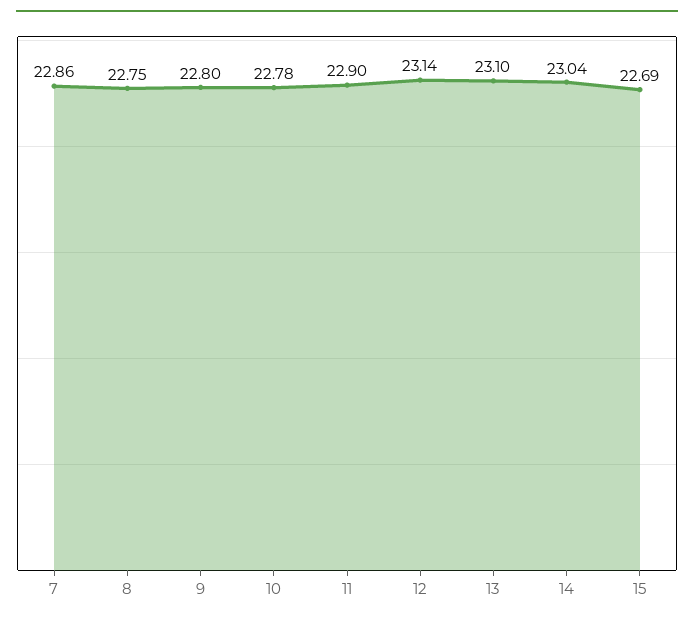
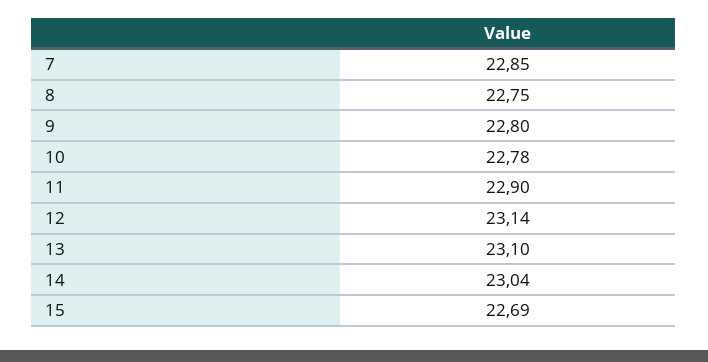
  {
-   "7": 22.86,
+   "7": 22.85,
    "8": 22.75,
    "9": 22.8,
    "10": 22.78,
    "11": 22.9,
    "12": 23.14,
    "13": 23.1,
    "14": 23.04,
    "15": 22.69
  }

